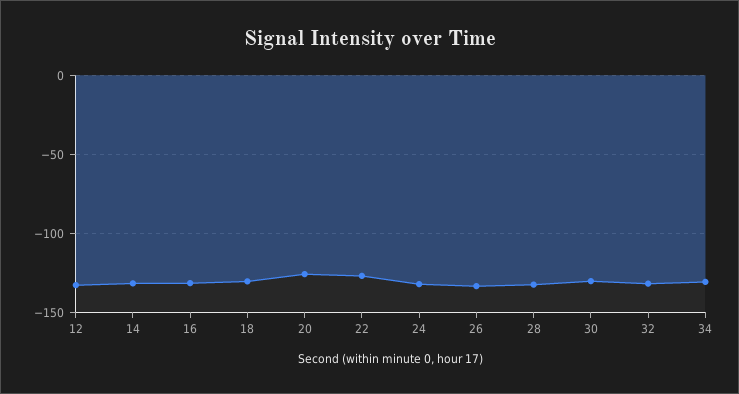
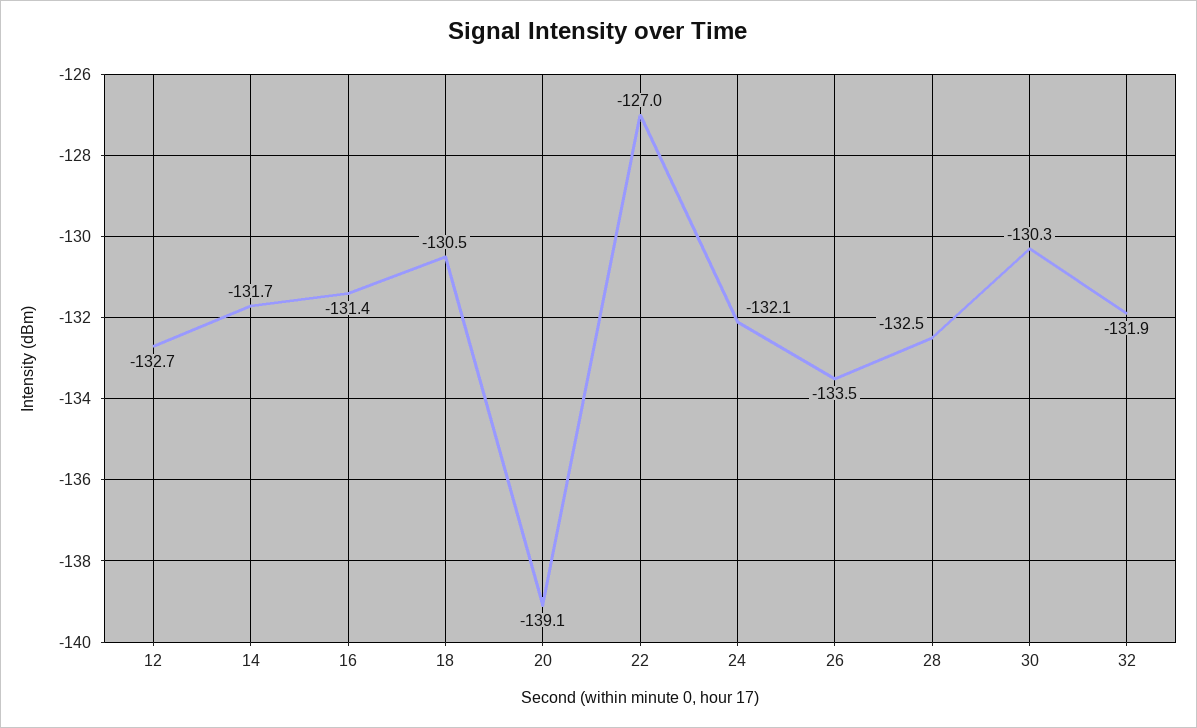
  {
    "12": -132.7,
    "14": -131.7,
    "16": -131.4,
    "18": -130.5,
-   "20": -125,
+   "20": -139.1,
    "22": -127,
    "24": -132.1,
    "26": -133.5,
    "28": -132.5,
    "30": -130.3,
-   "32": -131.9,
+   "32": -131.9
-   "34": -130
  }

